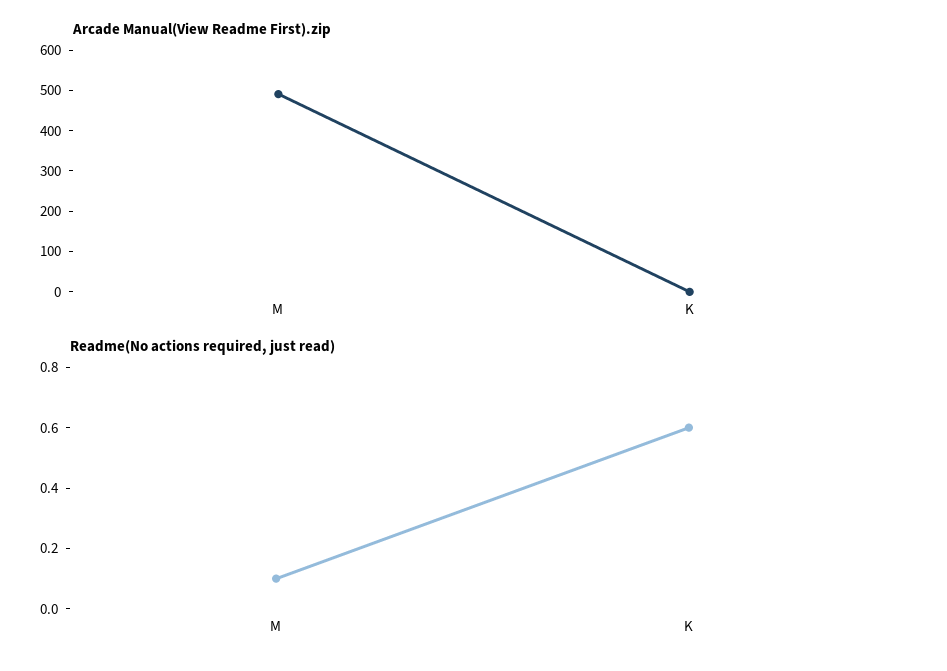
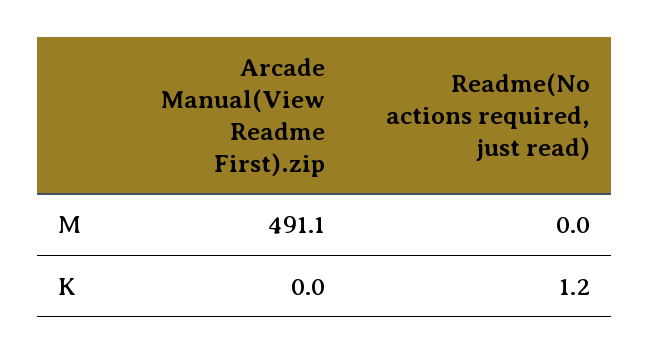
  {
    "Arcade Manual(View Readme First).zip": {
      "M": 491.1,
      "K": 0
    },
    "Readme(No actions required, just read)": {
-     "M": 0.1,
+     "M": 0,
-     "K": 0.6
+     "K": 1.2
    }
  }

